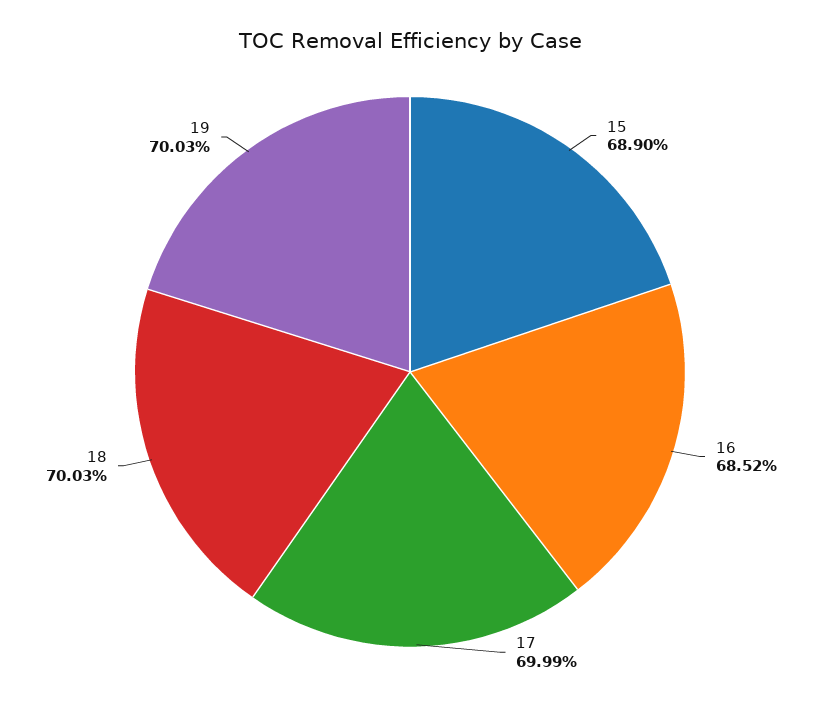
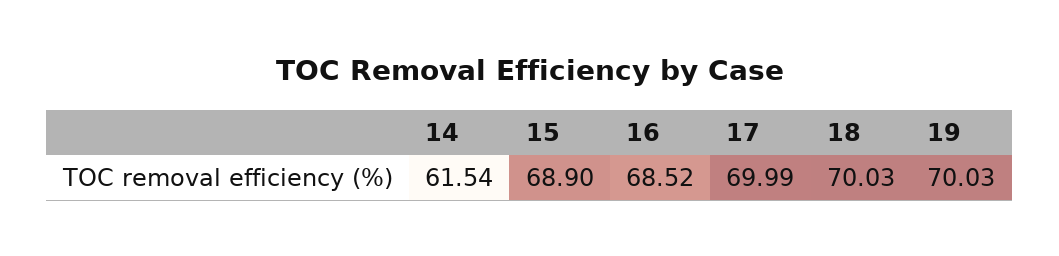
  {
    "15": 68.9,
    "16": 68.52,
    "17": 69.99,
    "18": 70.03,
-   "19": 70.03
+   "19": 70.03,
+   "14": 61.54
  }

